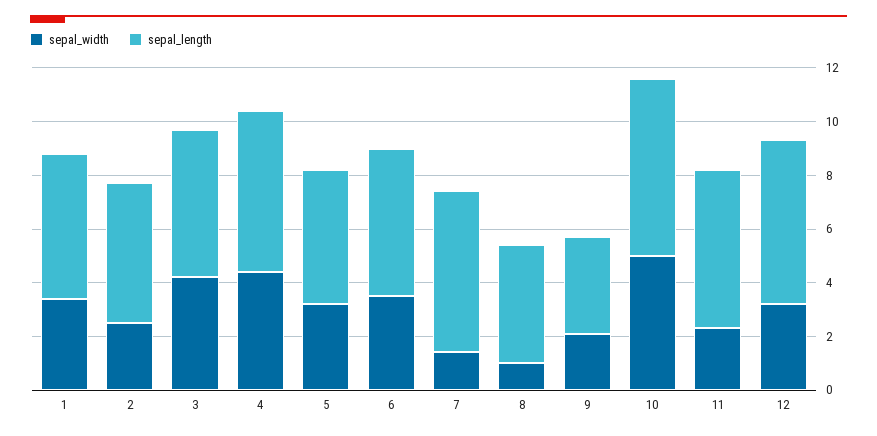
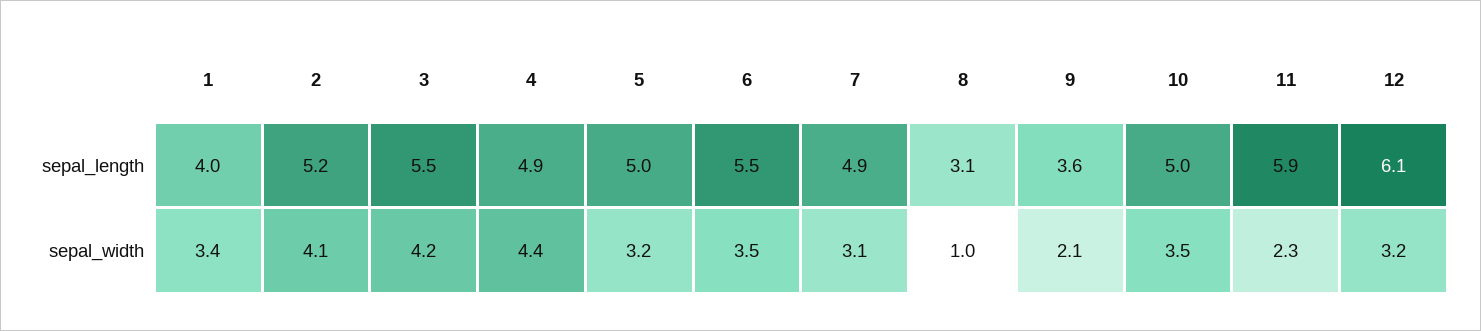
  {
    "sepal_width": {
      "1": 3.4,
-     "2": 2.5,
+     "2": 4.1,
      "3": 4.2,
      "4": 4.4,
      "5": 3.2,
      "6": 3.5,
-     "7": 1.5,
+     "7": 3.1,
      "8": 1,
      "9": 2.1,
-     "10": 5,
+     "10": 3.5,
      "11": 2.3,
      "12": 3.2
    },
    "sepal_length": {
-     "1": 5.5,
+     "1": 4,
      "2": 5.2,
      "3": 5.5,
-     "4": 6,
+     "4": 4.9,
      "5": 5,
      "6": 5.5,
-     "7": 6,
+     "7": 4.9,
-     "8": 4.5,
+     "8": 3.1,
      "9": 3.6,
-     "10": 6.5,
+     "10": 5,
      "11": 5.9,
      "12": 6.1
    }
  }

